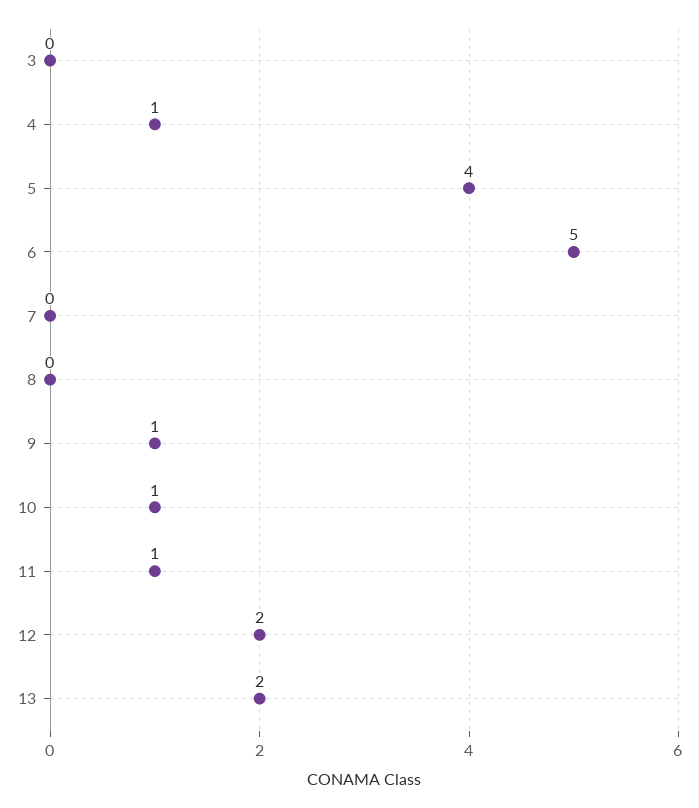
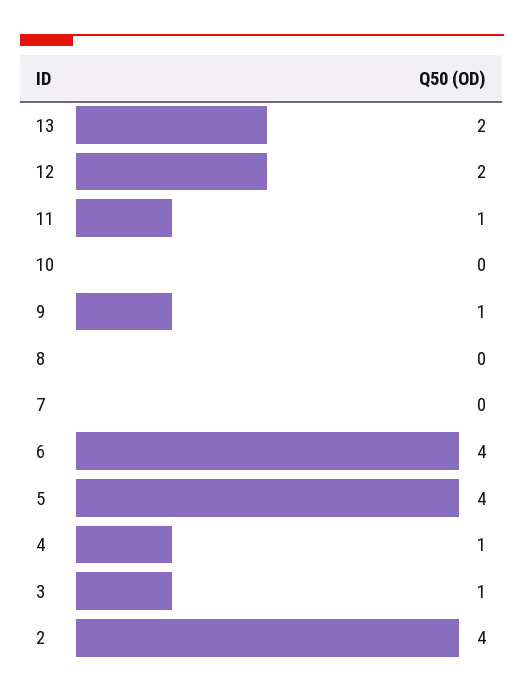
  {
-   "3": 0,
+   "3": 1,
    "4": 1,
    "5": 4,
-   "6": 5,
+   "6": 4,
    "7": 0,
    "8": 0,
    "9": 1,
-   "10": 1,
+   "10": 0,
    "11": 1,
    "12": 2,
-   "13": 2
+   "13": 2,
+   "2": 4
  }

